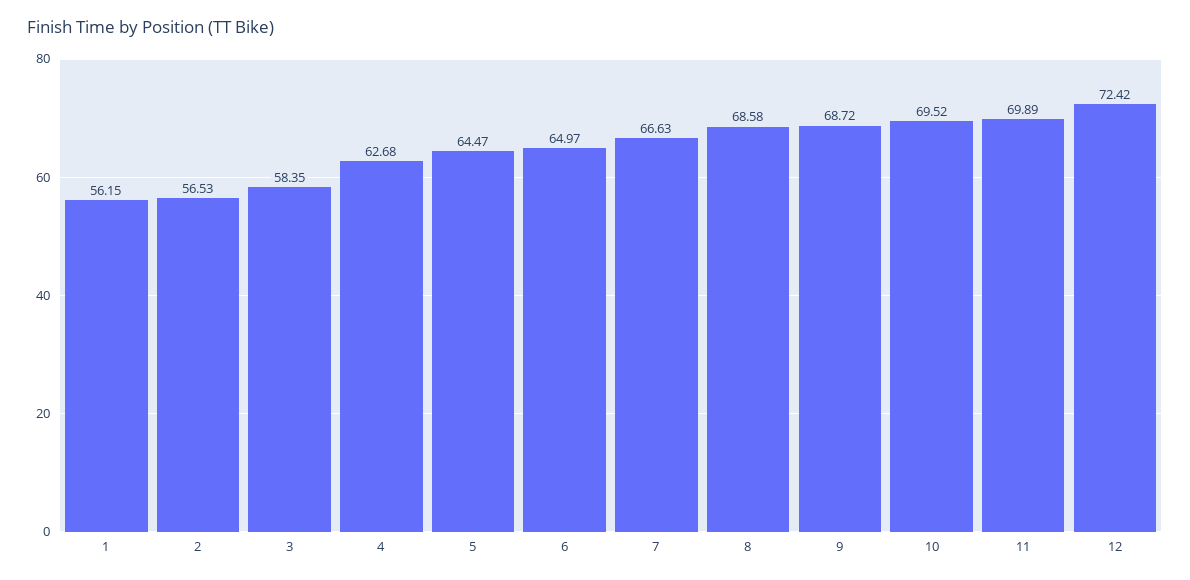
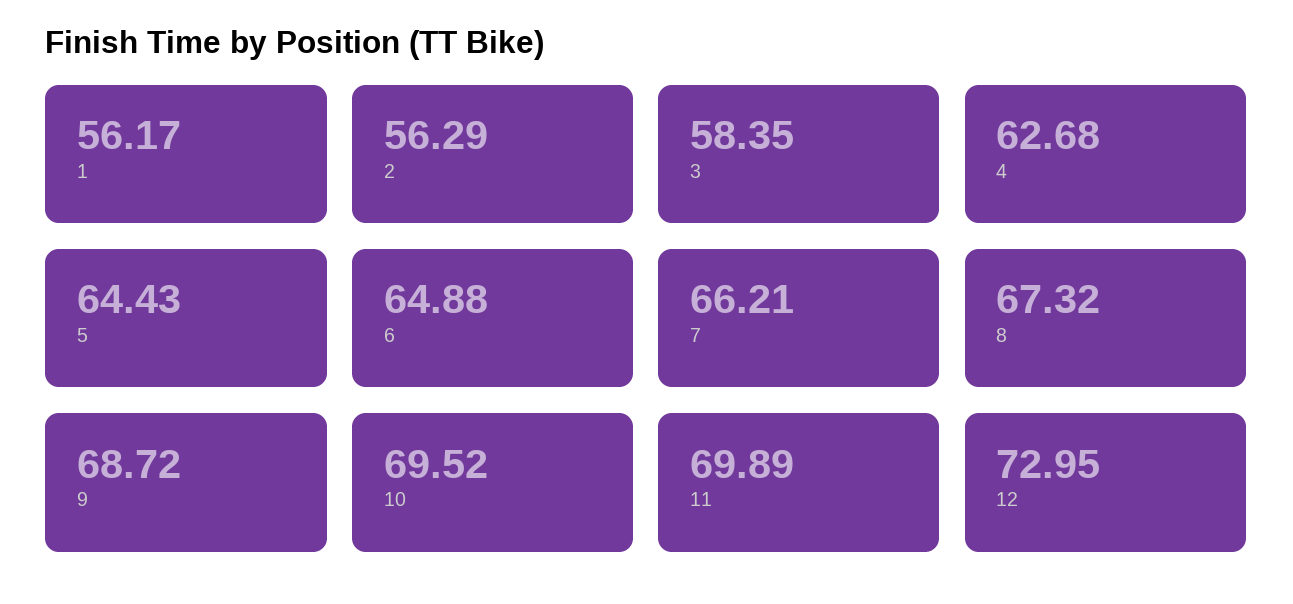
  {
-   "1": 56.15,
+   "1": 56.17,
-   "2": 56.53,
+   "2": 56.29,
    "3": 58.35,
    "4": 62.68,
-   "5": 64.47,
+   "5": 64.43,
-   "6": 64.97,
+   "6": 64.88,
-   "7": 66.63,
+   "7": 66.21,
-   "8": 68.58,
+   "8": 67.32,
    "9": 68.72,
    "10": 69.52,
    "11": 69.89,
-   "12": 72.42
+   "12": 72.95
  }

